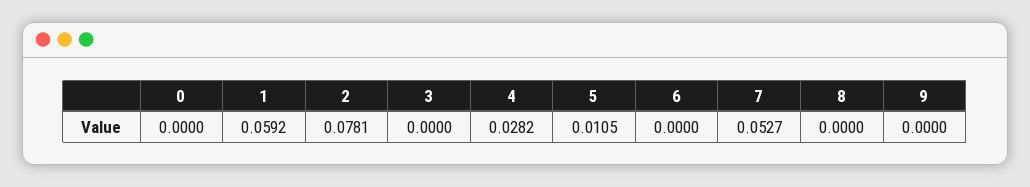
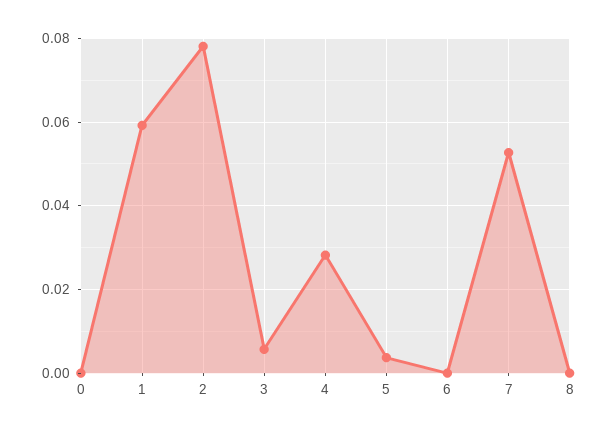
  {
    "0": 0,
    "1": 0.0592,
    "2": 0.0781,
-   "3": 0,
+   "3": 0.006,
    "4": 0.0282,
-   "5": 0.0105,
+   "5": 0.004,
    "6": 0,
    "7": 0.0527,
-   "8": 0,
+   "8": 0
-   "9": 0
  }

